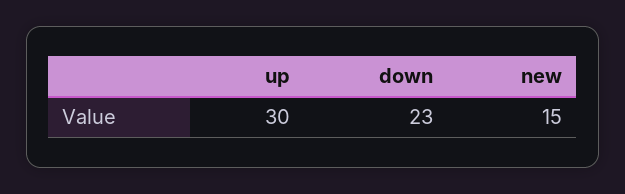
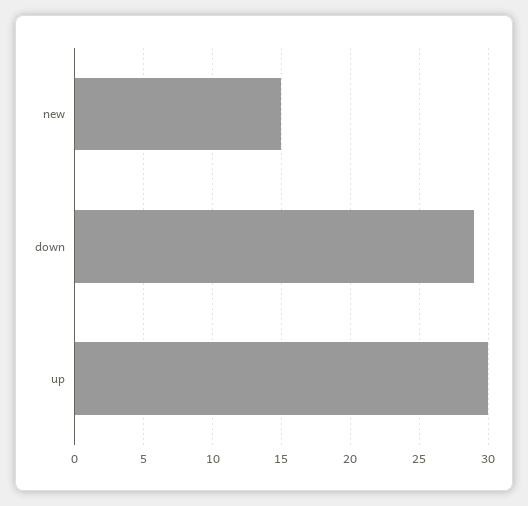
  {
    "up": 30,
-   "down": 23,
+   "down": 29,
    "new": 15
  }

